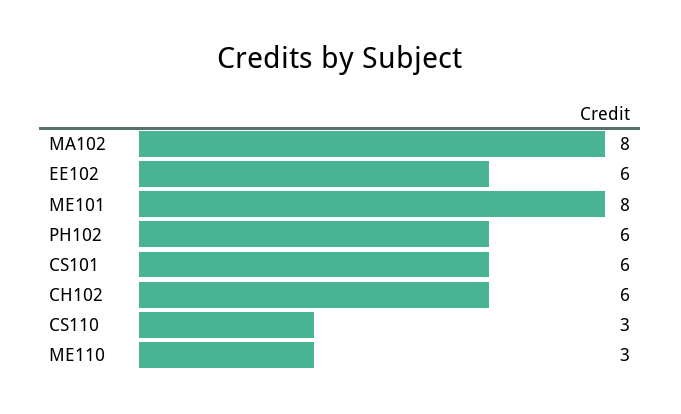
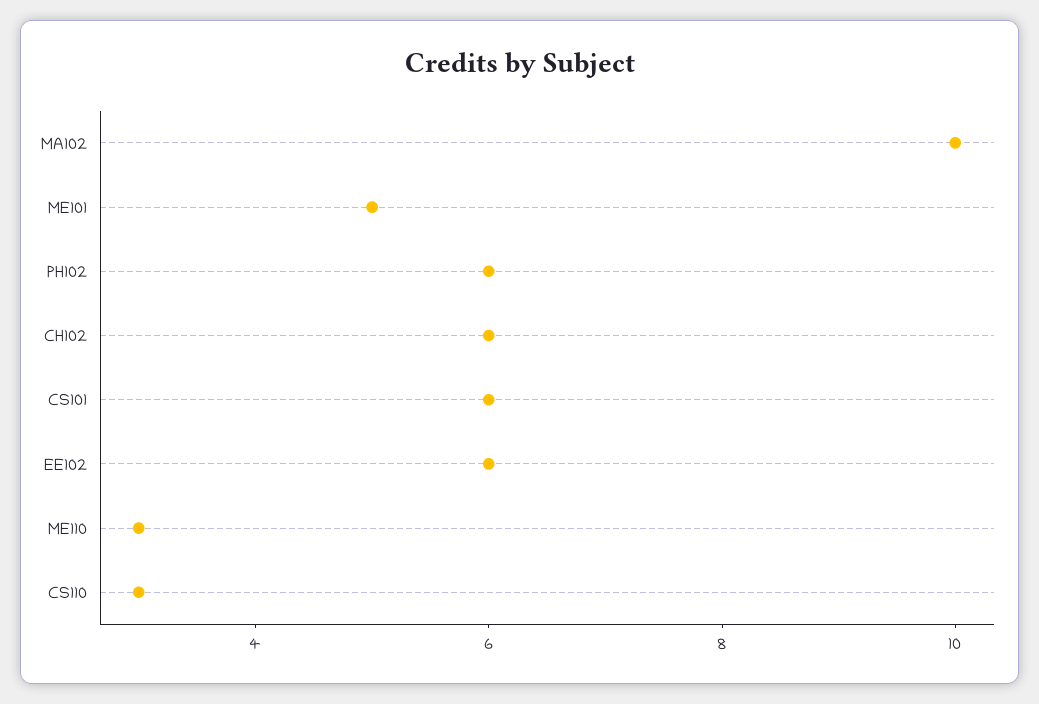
  {
-   "MA102": 8,
+   "MA102": 10,
    "EE102": 6,
-   "ME101": 8,
+   "ME101": 5,
    "PH102": 6,
    "CS101": 6,
    "CH102": 6,
    "CS110": 3,
    "ME110": 3
  }

